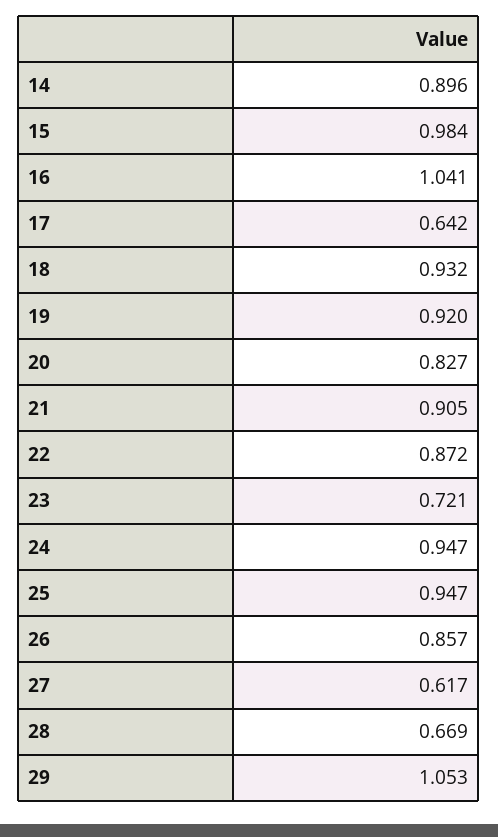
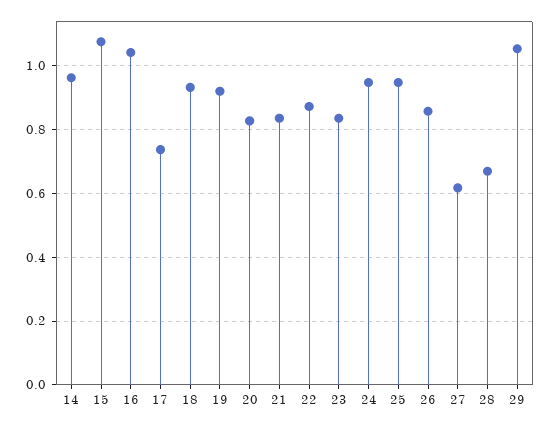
  {
-   "14": 0.896,
+   "14": 0.96,
-   "15": 0.984,
+   "15": 1.08,
    "16": 1.041,
-   "17": 0.642,
+   "17": 0.74,
    "18": 0.932,
    "19": 0.92,
    "20": 0.827,
-   "21": 0.905,
+   "21": 0.84,
    "22": 0.872,
-   "23": 0.721,
+   "23": 0.84,
    "24": 0.947,
    "25": 0.947,
    "26": 0.857,
    "27": 0.617,
    "28": 0.669,
    "29": 1.053
  }

